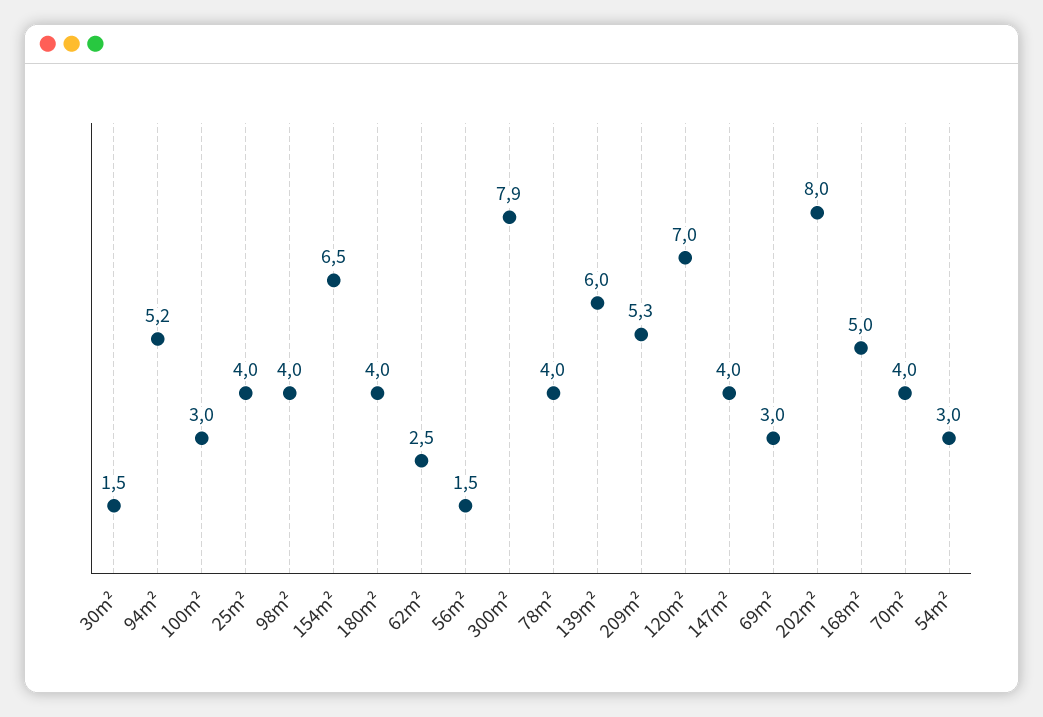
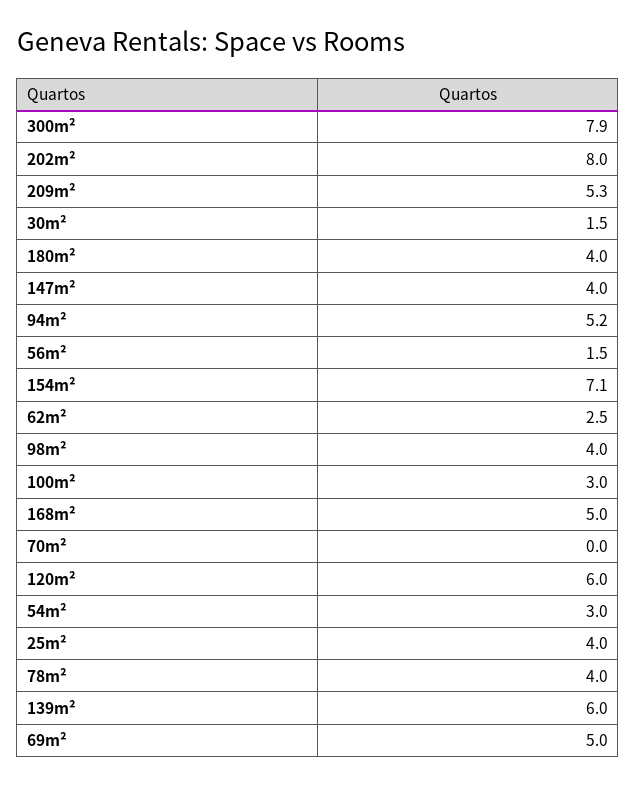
  {
    "30m²": 1.5,
    "94m²": 5.2,
    "100m²": 3,
    "25m²": 4,
    "98m²": 4,
-   "154m²": 6.5,
+   "154m²": 7.1,
    "180m²": 4,
    "62m²": 2.5,
    "56m²": 1.5,
    "300m²": 7.9,
    "78m²": 4,
    "139m²": 6,
    "209m²": 5.3,
-   "120m²": 7,
+   "120m²": 6,
    "147m²": 4,
-   "69m²": 3,
+   "69m²": 5,
    "202m²": 8,
    "168m²": 5,
-   "70m²": 4,
+   "70m²": 0,
    "54m²": 3
  }

